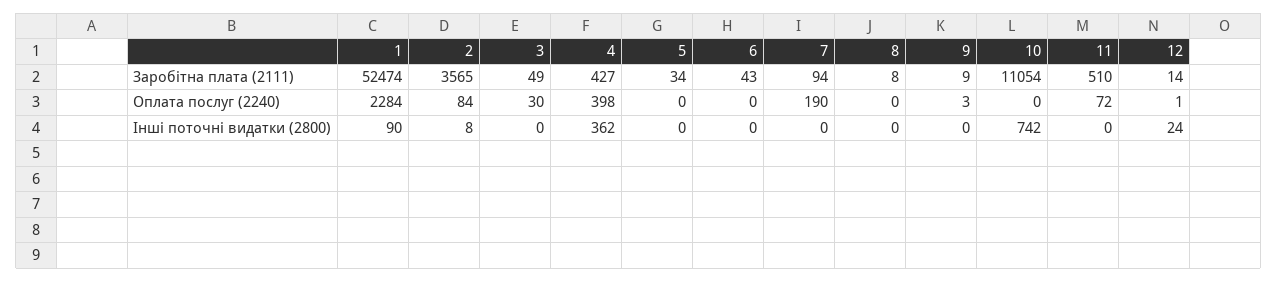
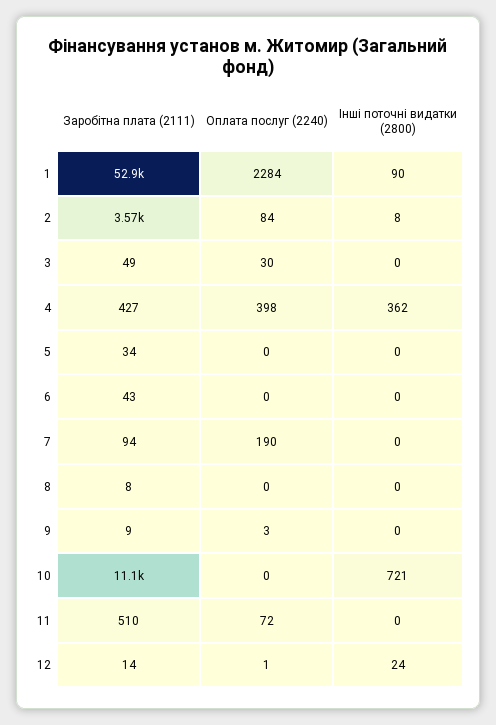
  {
    "1": {
-     "Заробітна плата (2111)": 52474,
+     "Заробітна плата (2111)": 52900,
      "Оплата послуг (2240)": 2284,
      "Інші поточні видатки (2800)": 90
    },
    "2": {
      "Заробітна плата (2111)": 3565,
      "Оплата послуг (2240)": 84,
      "Інші поточні видатки (2800)": 8
    },
    "3": {
      "Заробітна плата (2111)": 49,
      "Оплата послуг (2240)": 30,
      "Інші поточні видатки (2800)": 0
    },
    "4": {
      "Заробітна плата (2111)": 427,
      "Оплата послуг (2240)": 398,
      "Інші поточні видатки (2800)": 362
    },
    "5": {
      "Заробітна плата (2111)": 34,
      "Оплата послуг (2240)": 0,
      "Інші поточні видатки (2800)": 0
    },
    "6": {
      "Заробітна плата (2111)": 43,
      "Оплата послуг (2240)": 0,
      "Інші поточні видатки (2800)": 0
    },
    "7": {
      "Заробітна плата (2111)": 94,
      "Оплата послуг (2240)": 190,
      "Інші поточні видатки (2800)": 0
    },
    "8": {
      "Заробітна плата (2111)": 8,
      "Оплата послуг (2240)": 0,
      "Інші поточні видатки (2800)": 0
    },
    "9": {
      "Заробітна плата (2111)": 9,
      "Оплата послуг (2240)": 3,
      "Інші поточні видатки (2800)": 0
    },
    "10": {
      "Заробітна плата (2111)": 11054,
      "Оплата послуг (2240)": 0,
-     "Інші поточні видатки (2800)": 742
+     "Інші поточні видатки (2800)": 721
    },
    "11": {
      "Заробітна плата (2111)": 510,
      "Оплата послуг (2240)": 72,
      "Інші поточні видатки (2800)": 0
    },
    "12": {
      "Заробітна плата (2111)": 14,
      "Оплата послуг (2240)": 1,
      "Інші поточні видатки (2800)": 24
    }
  }

